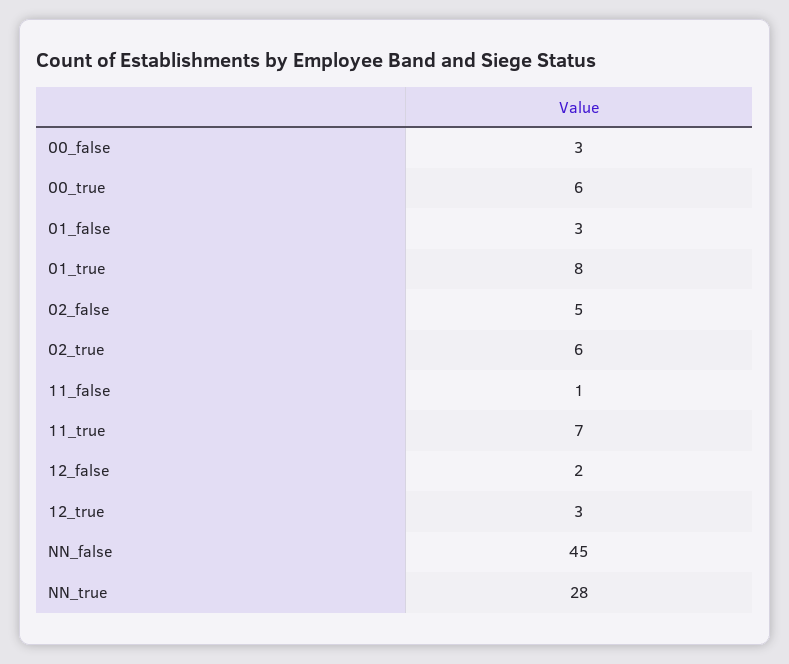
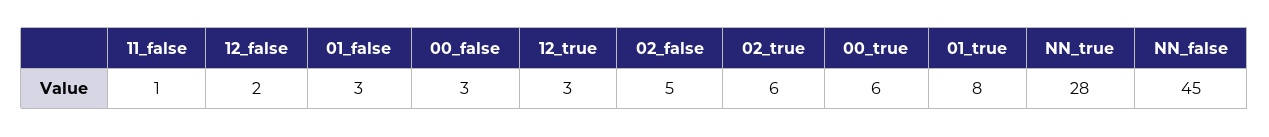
  {
    "00_false": 3,
    "00_true": 6,
    "01_false": 3,
    "01_true": 8,
    "02_false": 5,
    "02_true": 6,
    "11_false": 1,
-   "11_true": 7,
    "12_false": 2,
    "12_true": 3,
    "NN_false": 45,
    "NN_true": 28
  }

